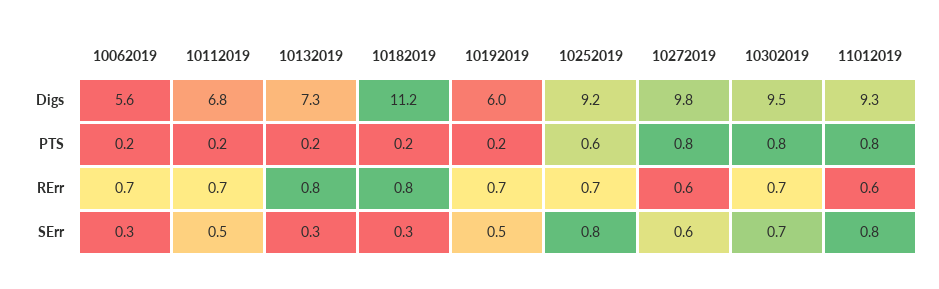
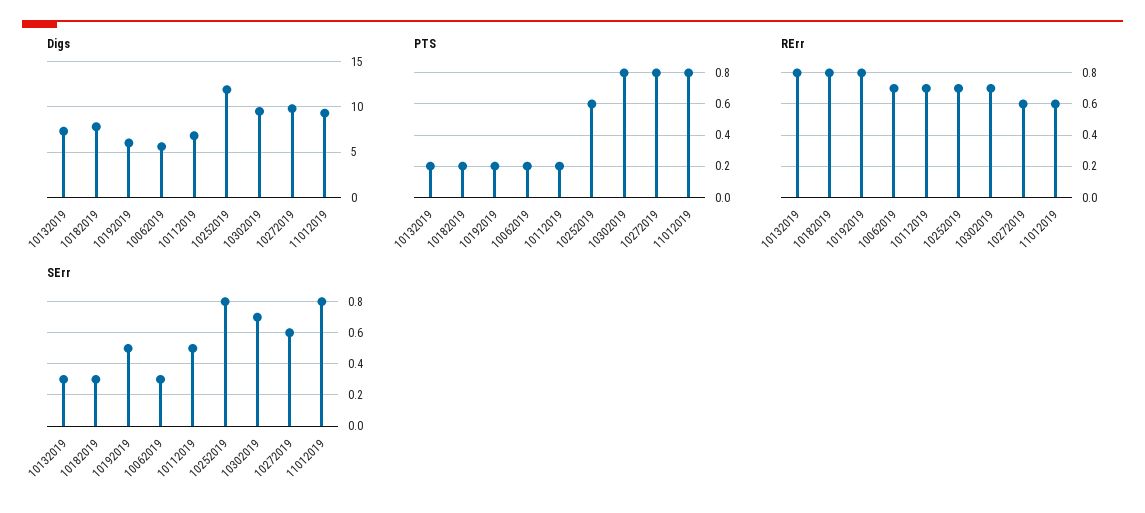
  {
    "Digs": {
      "10062019": 5.6,
      "10112019": 6.8,
      "10132019": 7.3,
-     "10182019": 11.2,
+     "10182019": 8,
      "10192019": 6,
-     "10252019": 9.2,
+     "10252019": 12,
      "10272019": 9.8,
      "10302019": 9.5,
      "11012019": 9.3
    },
    "PTS": {
      "10062019": 0.2,
      "10112019": 0.2,
      "10132019": 0.2,
      "10182019": 0.2,
      "10192019": 0.2,
      "10252019": 0.6,
      "10272019": 0.8,
      "10302019": 0.8,
      "11012019": 0.8
    },
    "RErr": {
      "10062019": 0.7,
      "10112019": 0.7,
      "10132019": 0.8,
      "10182019": 0.8,
-     "10192019": 0.7,
+     "10192019": 0.8,
      "10252019": 0.7,
      "10272019": 0.6,
      "10302019": 0.7,
      "11012019": 0.6
    },
    "SErr": {
      "10062019": 0.3,
      "10112019": 0.5,
      "10132019": 0.3,
      "10182019": 0.3,
      "10192019": 0.5,
      "10252019": 0.8,
      "10272019": 0.6,
      "10302019": 0.7,
      "11012019": 0.8
    }
  }

